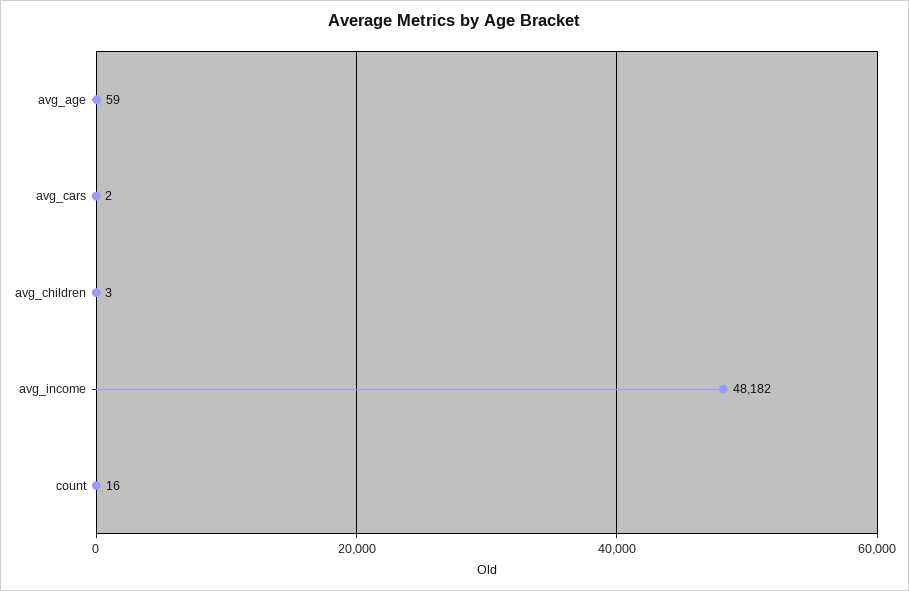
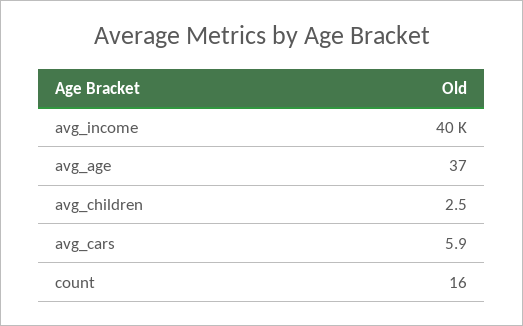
  {
-   "avg_age": 59,
+   "avg_age": 37,
-   "avg_cars": 2,
+   "avg_cars": 5.9,
    "avg_children": 2.5,
-   "avg_income": 48182,
+   "avg_income": 40000,
    "count": 16
  }

